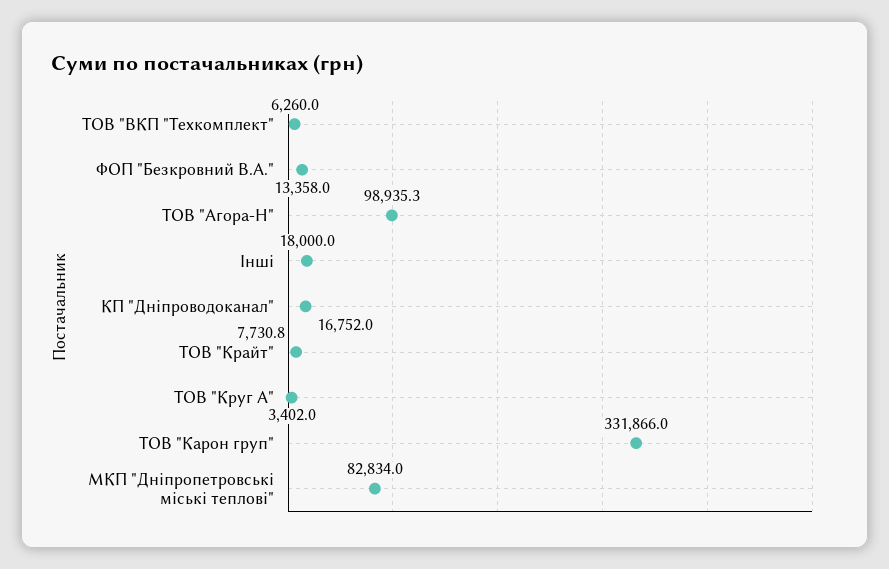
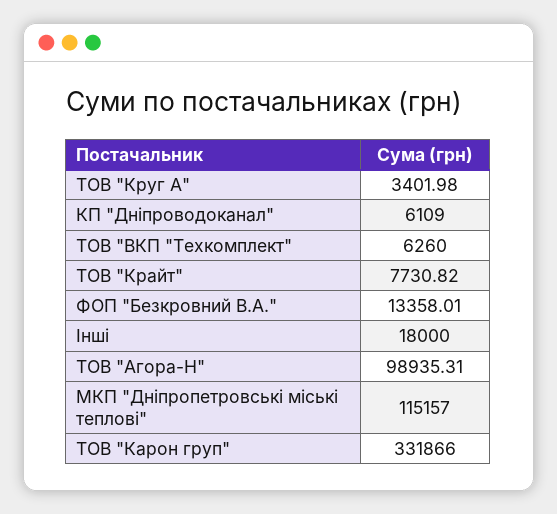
  {
    "ТОВ \"ВКП \"Техкомплект\"": 6260,
    "ФОП \"Безкровний В.А.\"": 13358.01,
    "ТОВ \"Агора-Н\"": 98935.31,
    "Інші": 18000,
-   "КП \"Дніпроводоканал\"": 16752,
+   "КП \"Дніпроводоканал\"": 6109,
    "ТОВ \"Крайт\"": 7730.82,
    "ТОВ \"Круг А\"": 3401.98,
    "ТОВ \"Карон груп\"": 331866,
-   "МКП \"Дніпропетровські міські теплові\"": 82834
+   "МКП \"Дніпропетровські міські теплові\"": 115157
  }

